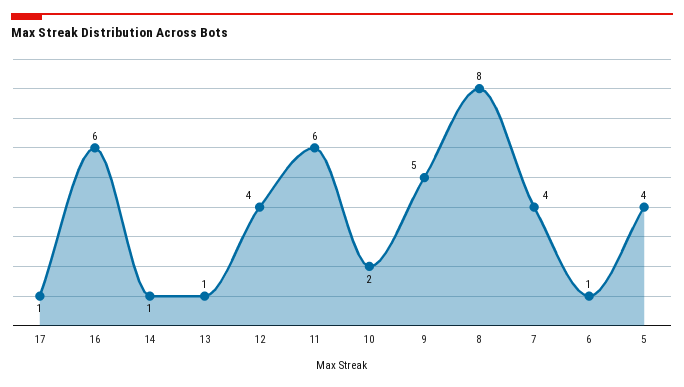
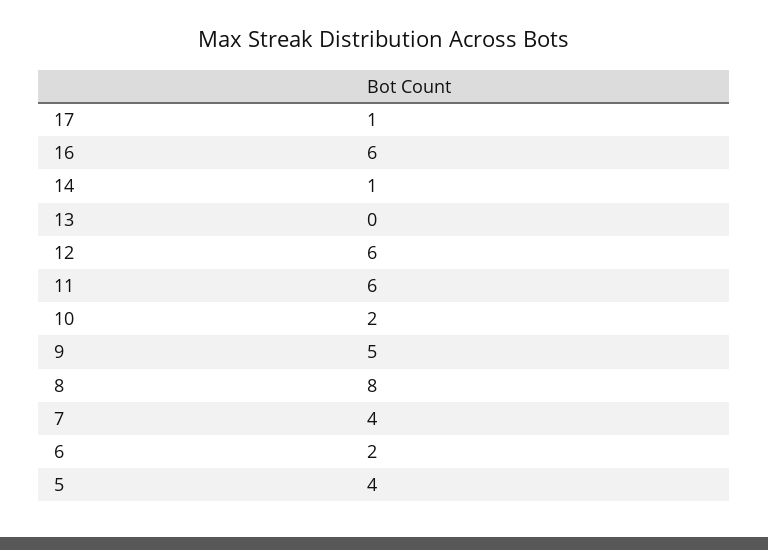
  {
    "17": 1,
    "16": 6,
    "14": 1,
-   "13": 1,
+   "13": 0,
-   "12": 4,
+   "12": 6,
    "11": 6,
    "10": 2,
    "9": 5,
    "8": 8,
    "7": 4,
-   "6": 1,
+   "6": 2,
    "5": 4
  }

